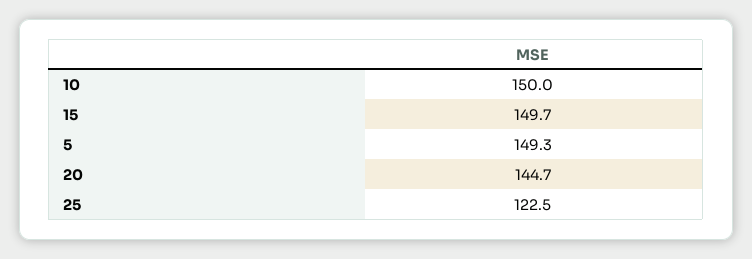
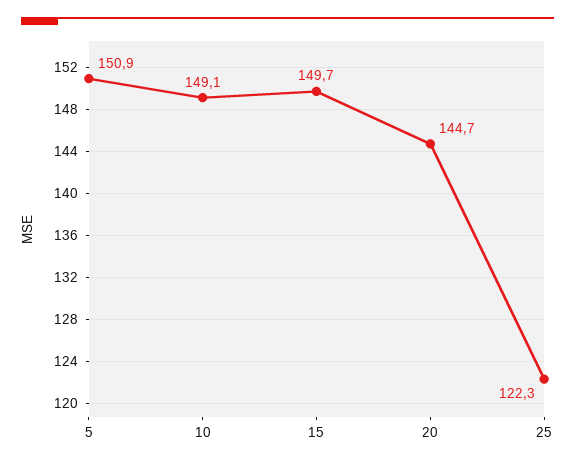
  {
-   "10": 150,
+   "10": 149.1,
    "15": 149.7,
-   "5": 149.3,
+   "5": 150.9,
    "20": 144.7,
-   "25": 122.5
+   "25": 122.3
  }

